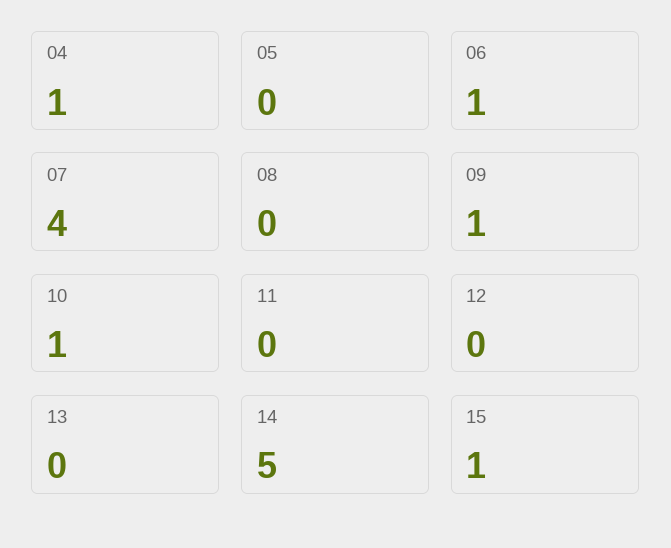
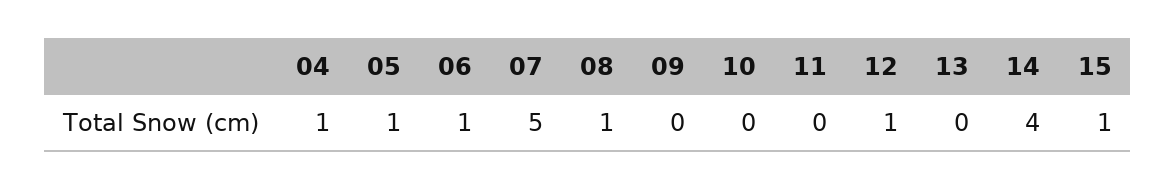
  {
    "04": 1,
-   "05": 0,
+   "05": 1,
    "06": 1,
-   "07": 4,
+   "07": 5,
-   "08": 0,
+   "08": 1,
-   "09": 1,
+   "09": 0,
-   "10": 1,
+   "10": 0,
    "11": 0,
-   "12": 0,
+   "12": 1,
    "13": 0,
-   "14": 5,
+   "14": 4,
    "15": 1
  }

